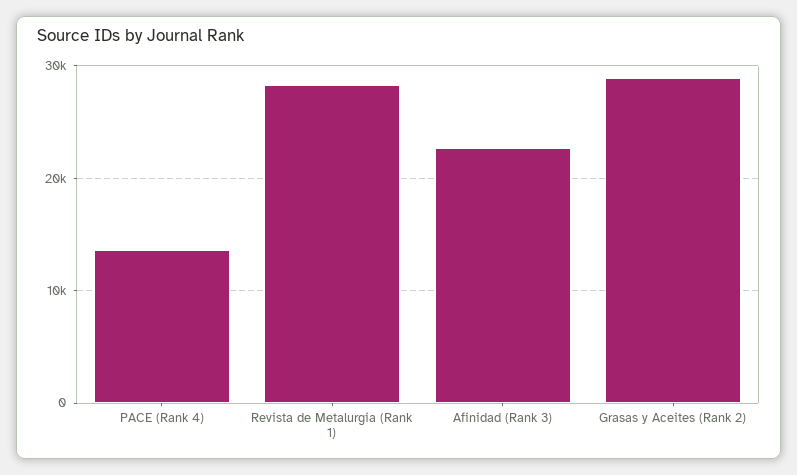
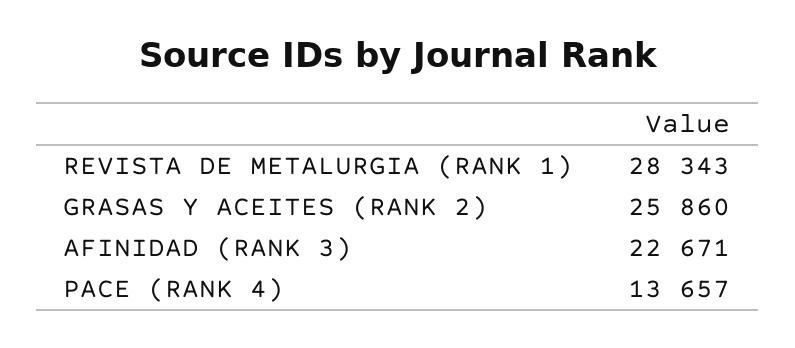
  {
    "PACE (Rank 4)": 13657,
    "Revista de Metalurgia (Rank 1)": 28343,
    "Afinidad (Rank 3)": 22671,
-   "Grasas y Aceites (Rank 2)": 29000
+   "Grasas y Aceites (Rank 2)": 25860
  }

